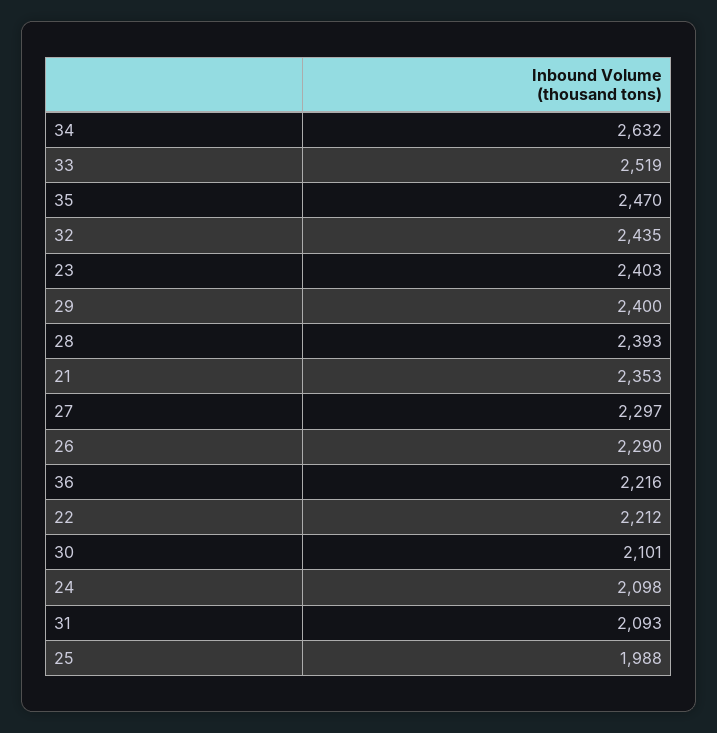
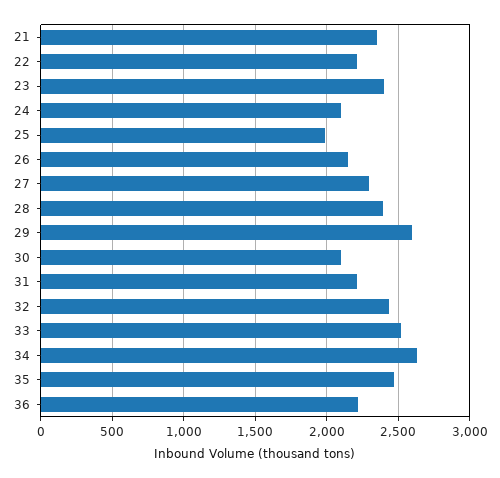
  {
    "34": 2632,
    "33": 2519,
    "35": 2470,
    "32": 2435,
    "23": 2403,
-   "29": 2400,
+   "29": 2600,
    "28": 2393,
    "21": 2353,
    "27": 2297,
-   "26": 2290,
+   "26": 2150,
    "36": 2216,
    "22": 2212,
    "30": 2101,
    "24": 2098,
-   "31": 2093,
+   "31": 2200,
    "25": 1988
  }

